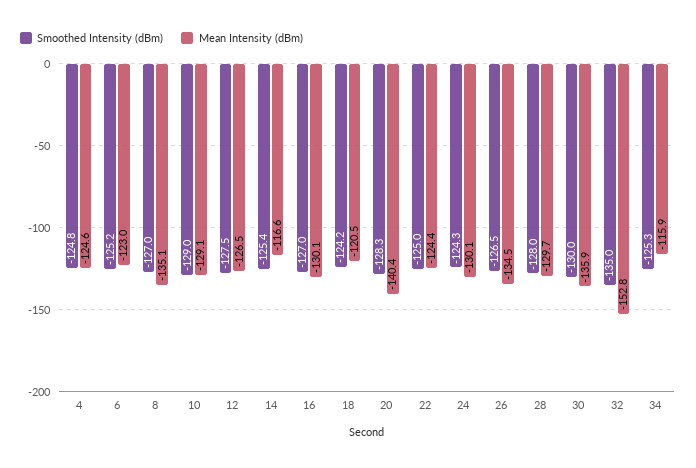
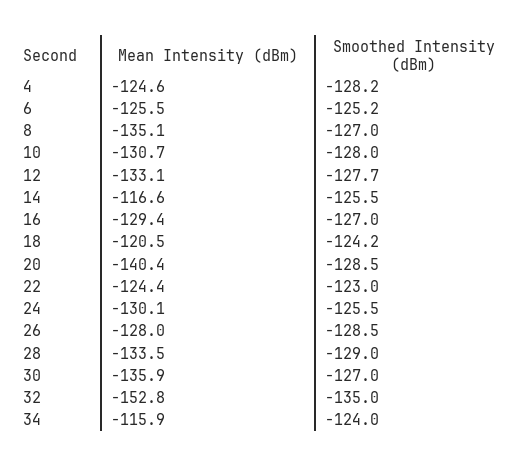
  {
    "Smoothed Intensity (dBm)": {
-     "4": -124.8,
+     "4": -128.2,
      "6": -125.2,
      "8": -127,
-     "10": -129,
+     "10": -128,
-     "12": -127.5,
+     "12": -127.7,
-     "14": -125.4,
+     "14": -125.5,
      "16": -127,
      "18": -124.2,
-     "20": -128.3,
+     "20": -128.5,
-     "22": -125,
+     "22": -123,
-     "24": -124.3,
+     "24": -125.5,
-     "26": -126.5,
+     "26": -128.5,
-     "28": -128,
+     "28": -129,
-     "30": -130,
+     "30": -127,
      "32": -135,
-     "34": -125.3
+     "34": -124
    },
    "Mean Intensity (dBm)": {
      "4": -124.6,
-     "6": -123,
+     "6": -125.5,
      "8": -135.1,
-     "10": -129.1,
+     "10": -130.7,
-     "12": -126.5,
+     "12": -133.1,
      "14": -116.6,
-     "16": -130.1,
+     "16": -129.4,
      "18": -120.5,
      "20": -140.4,
      "22": -124.4,
      "24": -130.1,
-     "26": -134.5,
+     "26": -128,
-     "28": -129.7,
+     "28": -133.5,
      "30": -135.9,
      "32": -152.8,
      "34": -115.9
    }
  }

